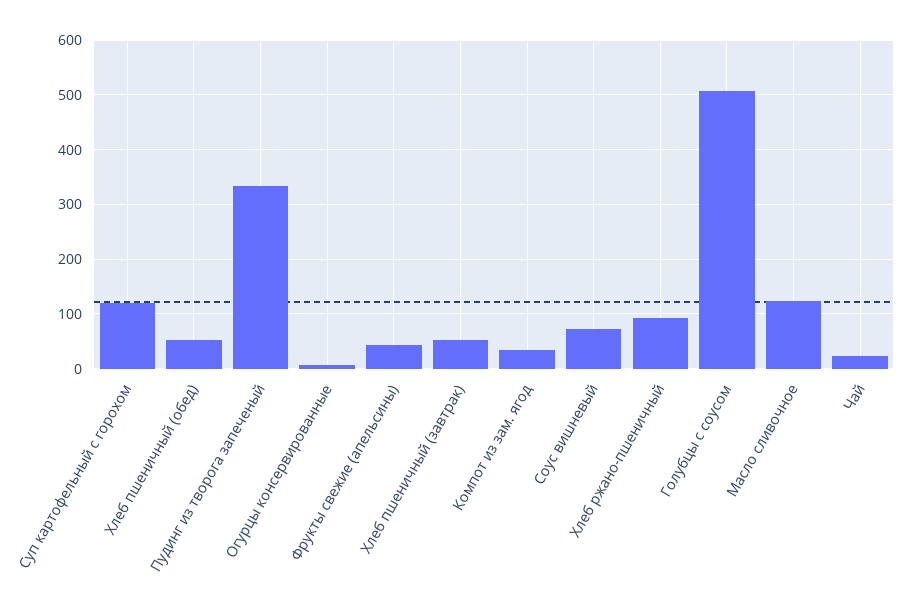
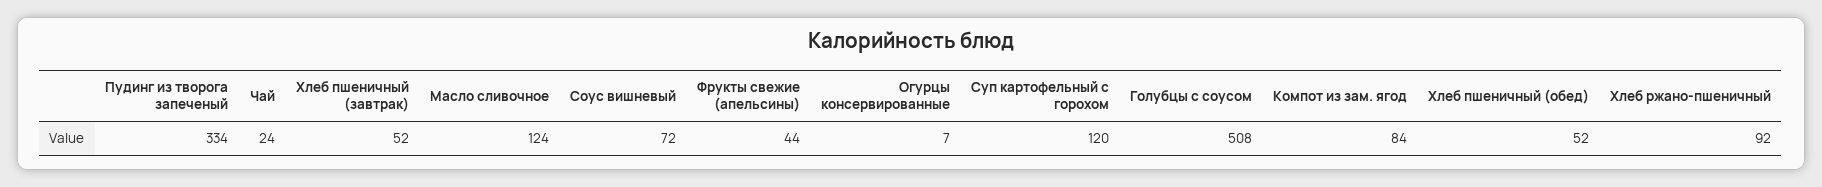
  {
    "Суп картофельный с горохом": 120,
    "Хлеб пшеничный (обед)": 52,
    "Пудинг из творога запеченый": 334,
    "Огурцы консервированные": 7,
    "Фрукты свежие (апельсины)": 44,
    "Хлеб пшеничный (завтрак)": 52,
-   "Компот из зам. ягод": 40,
+   "Компот из зам. ягод": 84,
    "Соус вишневый": 72,
    "Хлеб ржано-пшеничный": 92,
    "Голубцы с соусом": 508,
    "Масло сливочное": 124,
    "Чай": 24
  }

